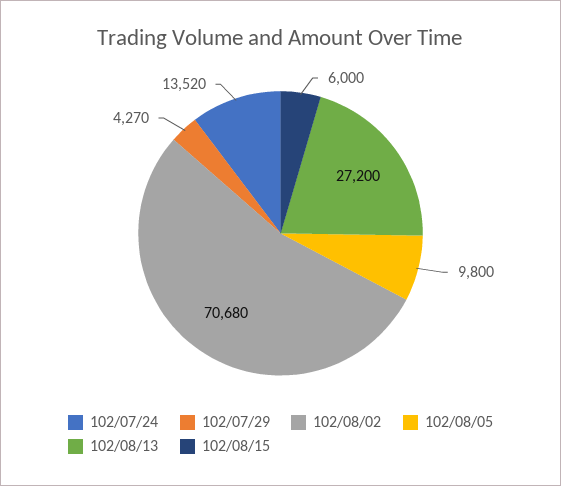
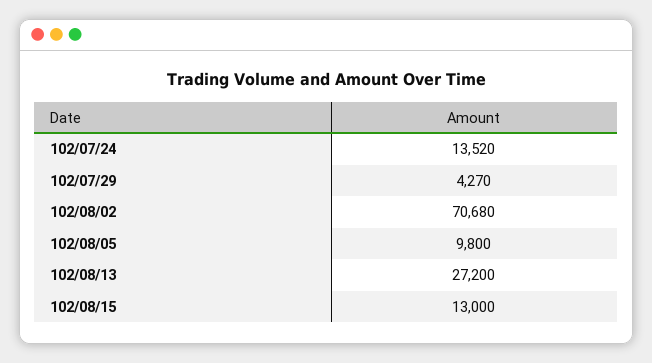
  {
    "102/07/24": 13520,
    "102/07/29": 4270,
    "102/08/02": 70680,
    "102/08/05": 9800,
    "102/08/13": 27200,
-   "102/08/15": 6000
+   "102/08/15": 13000
  }

